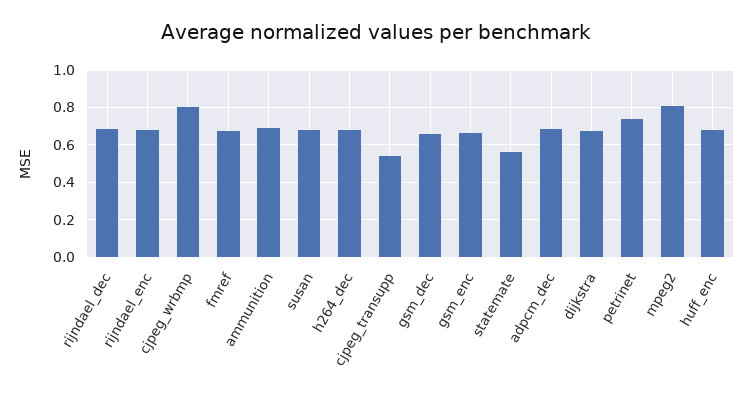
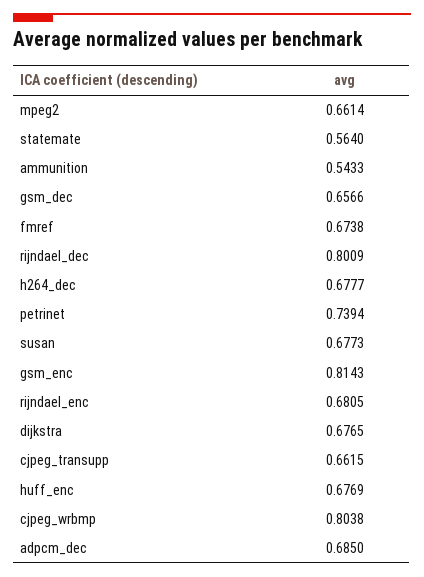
  {
-   "rijndael_dec": 0.7,
+   "rijndael_dec": 0.8009,
    "rijndael_enc": 0.6805,
    "cjpeg_wrbmp": 0.8038,
    "fmref": 0.6738,
-   "ammunition": 0.7,
+   "ammunition": 0.5433,
    "susan": 0.6773,
    "h264_dec": 0.6777,
-   "cjpeg_transupp": 0.55,
+   "cjpeg_transupp": 0.6615,
    "gsm_dec": 0.6566,
-   "gsm_enc": 0.65,
+   "gsm_enc": 0.8143,
    "statemate": 0.564,
    "adpcm_dec": 0.685,
    "dijkstra": 0.6765,
    "petrinet": 0.7394,
-   "mpeg2": 0.8,
+   "mpeg2": 0.6614,
    "huff_enc": 0.6769
  }

